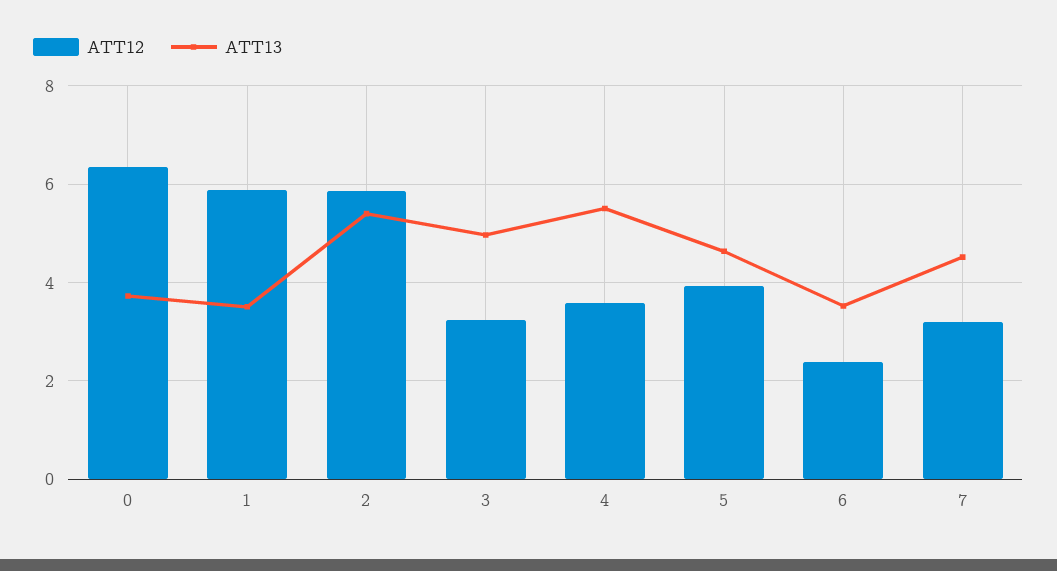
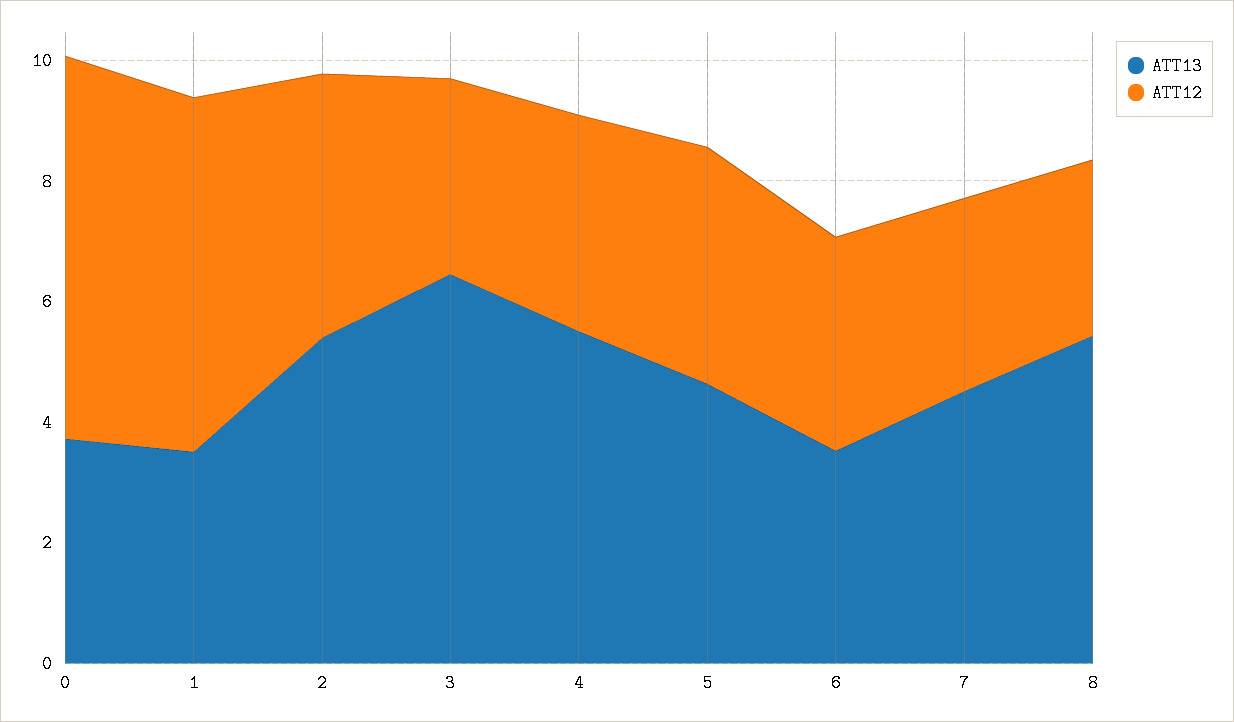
  {
    "ATT12": {
      "0": 6.4,
      "1": 5.8,
-     "2": 5.8,
+     "2": 4.5,
      "3": 3.2,
      "4": 3.6,
      "5": 4,
-     "6": 2.4,
+     "6": 3.5,
-     "7": 3.2
+     "7": 3.2,
+     "8": 3
    },
    "ATT13": {
      "0": 3.8,
      "1": 3.6,
      "2": 5.4,
-     "3": 5,
+     "3": 6.5,
      "4": 5.6,
      "5": 4.6,
      "6": 3.6,
-     "7": 4.6
+     "7": 4.6,
+     "8": 5.5
    }
  }

